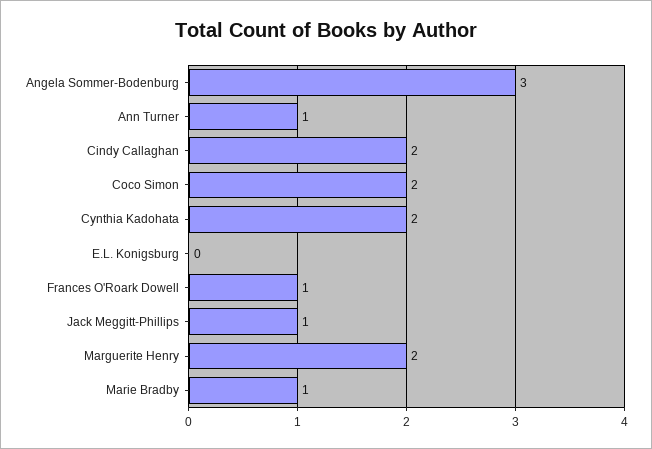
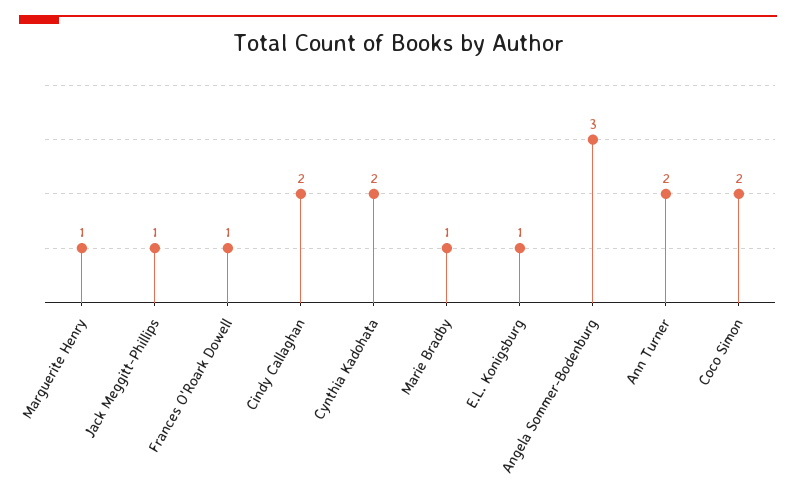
  {
    "Angela Sommer-Bodenburg": 3,
-   "Ann Turner": 1,
+   "Ann Turner": 2,
    "Cindy Callaghan": 2,
    "Coco Simon": 2,
    "Cynthia Kadohata": 2,
-   "E.L. Konigsburg": 0,
+   "E.L. Konigsburg": 1,
    "Frances O'Roark Dowell": 1,
    "Jack Meggitt-Phillips": 1,
-   "Marguerite Henry": 2,
+   "Marguerite Henry": 1,
    "Marie Bradby": 1
  }

